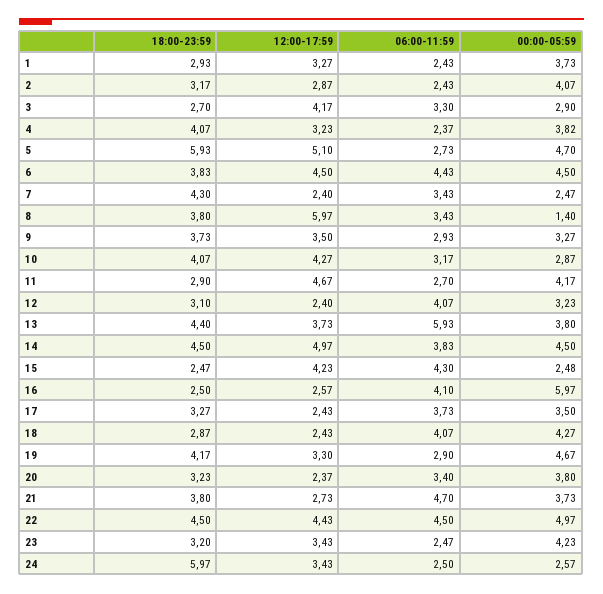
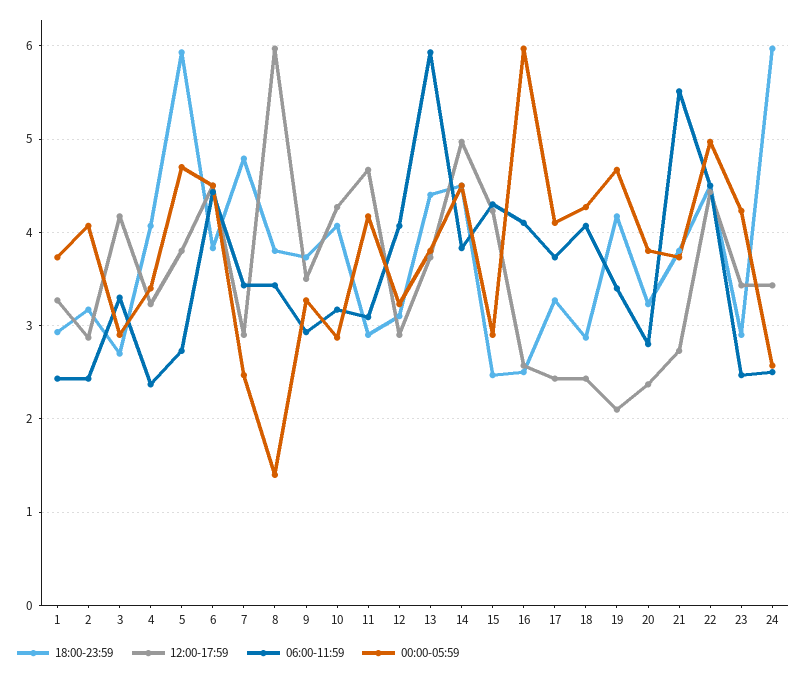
  {
    "18:00-23:59": {
      "1": 2.93,
      "2": 3.17,
      "3": 2.7,
      "4": 4.07,
      "5": 5.93,
      "6": 3.83,
-     "7": 4.3,
+     "7": 4.8,
      "8": 3.8,
      "9": 3.73,
      "10": 4.07,
      "11": 2.9,
      "12": 3.1,
      "13": 4.4,
      "14": 4.5,
      "15": 2.47,
      "16": 2.5,
      "17": 3.27,
      "18": 2.87,
      "19": 4.17,
      "20": 3.23,
      "21": 3.8,
      "22": 4.5,
-     "23": 3.2,
+     "23": 2.9,
      "24": 5.97
    },
    "12:00-17:59": {
      "1": 3.27,
      "2": 2.87,
      "3": 4.17,
      "4": 3.23,
-     "5": 5.1,
+     "5": 3.8,
      "6": 4.5,
-     "7": 2.4,
+     "7": 2.9,
      "8": 5.97,
      "9": 3.5,
      "10": 4.27,
      "11": 4.67,
-     "12": 2.4,
+     "12": 2.9,
      "13": 3.73,
      "14": 4.97,
      "15": 4.23,
      "16": 2.57,
      "17": 2.43,
      "18": 2.43,
-     "19": 3.3,
+     "19": 2.1,
      "20": 2.37,
      "21": 2.73,
      "22": 4.43,
      "23": 3.43,
      "24": 3.43
    },
    "06:00-11:59": {
      "1": 2.43,
      "2": 2.43,
      "3": 3.3,
      "4": 2.37,
      "5": 2.73,
      "6": 4.43,
      "7": 3.43,
      "8": 3.43,
      "9": 2.93,
      "10": 3.17,
-     "11": 2.7,
+     "11": 3.1,
      "12": 4.07,
      "13": 5.93,
      "14": 3.83,
      "15": 4.3,
      "16": 4.1,
      "17": 3.73,
      "18": 4.07,
-     "19": 2.9,
+     "19": 3.4,
-     "20": 3.4,
+     "20": 2.8,
-     "21": 4.7,
+     "21": 5.5,
      "22": 4.5,
      "23": 2.47,
      "24": 2.5
    },
    "00:00-05:59": {
      "1": 3.73,
      "2": 4.07,
      "3": 2.9,
-     "4": 3.82,
+     "4": 3.4,
      "5": 4.7,
      "6": 4.5,
      "7": 2.47,
      "8": 1.4,
      "9": 3.27,
      "10": 2.87,
      "11": 4.17,
      "12": 3.23,
      "13": 3.8,
      "14": 4.5,
-     "15": 2.48,
+     "15": 2.9,
      "16": 5.97,
-     "17": 3.5,
+     "17": 4.1,
      "18": 4.27,
      "19": 4.67,
      "20": 3.8,
      "21": 3.73,
      "22": 4.97,
      "23": 4.23,
      "24": 2.57
    }
  }

